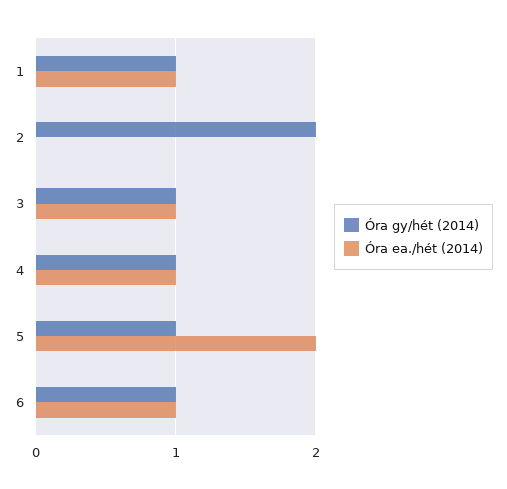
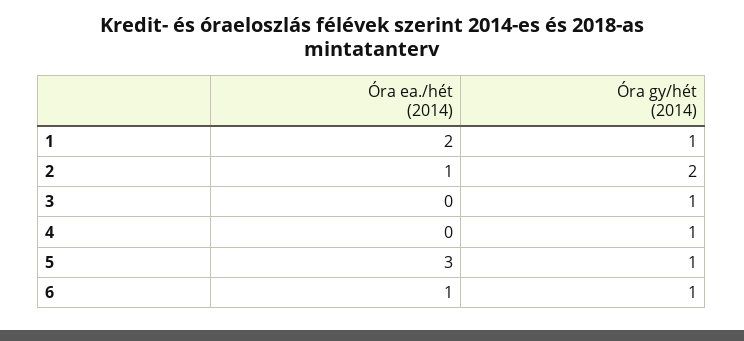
  {
    "Óra gy/hét (2014)": {
      "1": 1,
      "2": 2,
      "3": 1,
      "4": 1,
      "5": 1,
      "6": 1
    },
    "Óra ea./hét (2014)": {
-     "1": 1,
+     "1": 2,
-     "2": 0,
+     "2": 1,
-     "3": 1,
+     "3": 0,
-     "4": 1,
+     "4": 0,
-     "5": 2,
+     "5": 3,
      "6": 1
    }
  }

